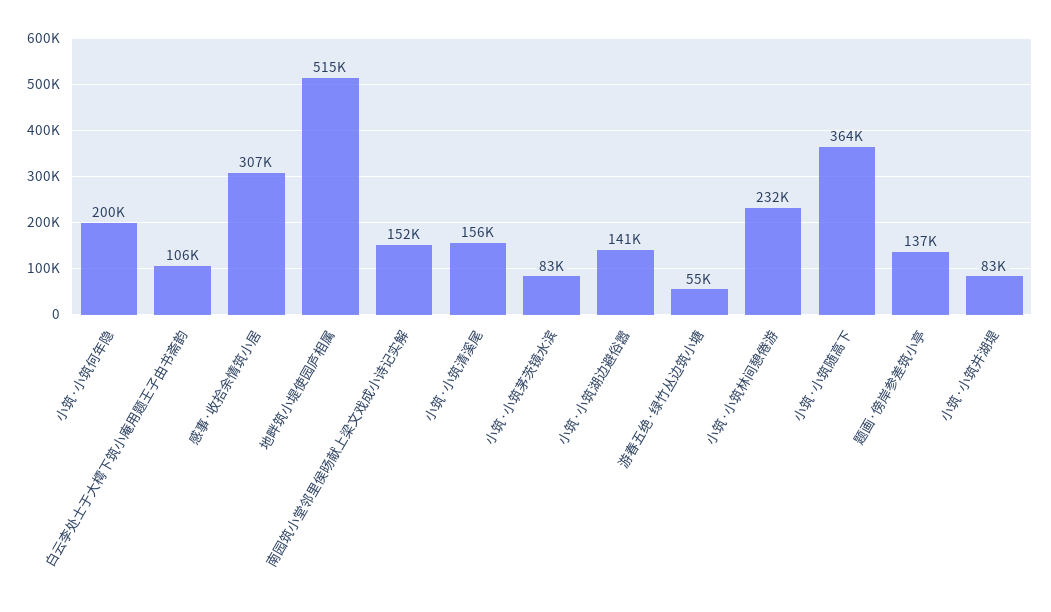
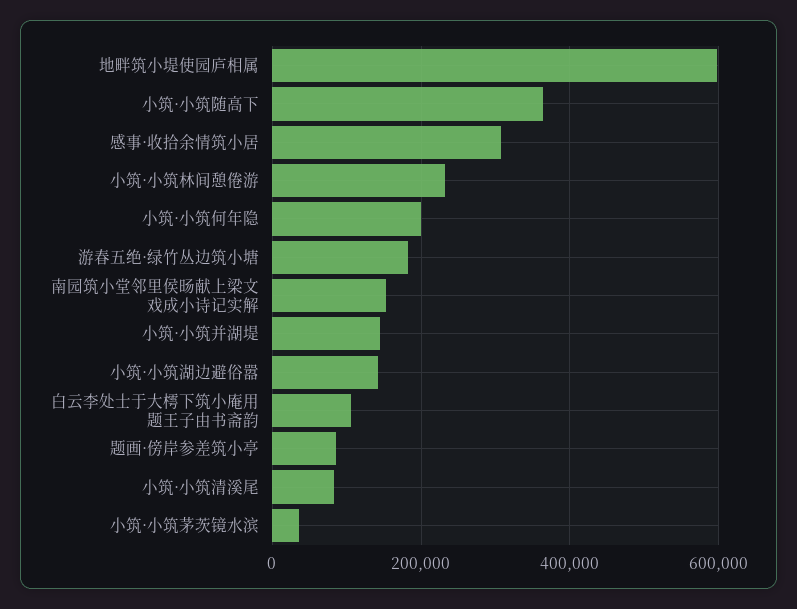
  {
    "小筑·小筑何年隐": 200000,
    "白云李处士于大樗下筑小庵用题王子由书斋韵": 106000,
    "感事·收拾余情筑小居": 307000,
-   "地畔筑小堤使园庐相属": 515000,
+   "地畔筑小堤使园庐相属": 600000,
    "南园筑小堂邻里侯旸献上梁文戏成小诗记实解": 152000,
-   "小筑·小筑清溪尾": 156000,
+   "小筑·小筑清溪尾": 80000,
-   "小筑·小筑茅茨镜水滨": 83000,
+   "小筑·小筑茅茨镜水滨": 40000,
    "小筑·小筑湖边避俗嚣": 141000,
-   "游春五绝·绿竹丛边筑小塘": 55000,
+   "游春五绝·绿竹丛边筑小塘": 180000,
    "小筑·小筑林间憩倦游": 232000,
    "小筑·小筑随高下": 364000,
-   "题画·傍岸参差筑小亭": 137000,
+   "题画·傍岸参差筑小亭": 80000,
-   "小筑·小筑并湖堤": 83000
+   "小筑·小筑并湖堤": 140000
  }

